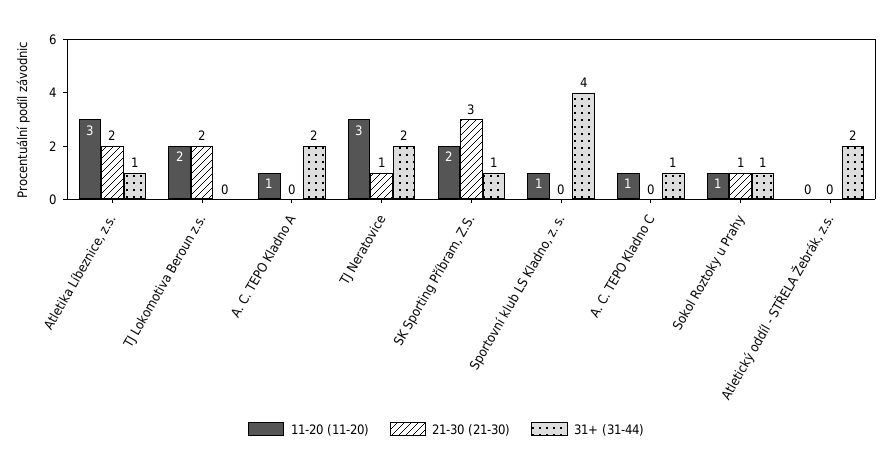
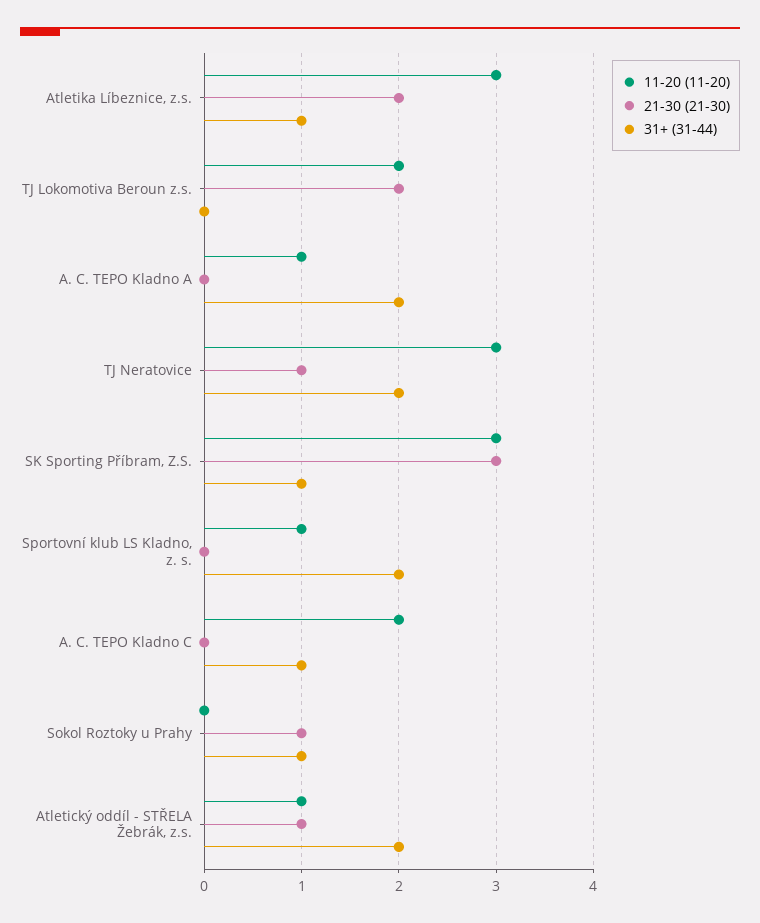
  {
    "11-20 (11-20)": {
      "Atletika Líbeznice, z.s.": 3,
      "TJ Lokomotiva Beroun z.s.": 2,
      "A. C. TEPO Kladno A": 1,
      "TJ Neratovice": 3,
-     "SK Sporting Příbram, Z.S.": 2,
+     "SK Sporting Příbram, Z.S.": 3,
      "Sportovní klub LS Kladno, z. s.": 1,
-     "A. C. TEPO Kladno C": 1,
+     "A. C. TEPO Kladno C": 2,
-     "Sokol Roztoky u Prahy": 1,
+     "Sokol Roztoky u Prahy": 0,
-     "Atletický oddíl - STŘELA Žebrák, z.s.": 0
+     "Atletický oddíl - STŘELA Žebrák, z.s.": 1
    },
    "21-30 (21-30)": {
      "Atletika Líbeznice, z.s.": 2,
      "TJ Lokomotiva Beroun z.s.": 2,
      "A. C. TEPO Kladno A": 0,
      "TJ Neratovice": 1,
      "SK Sporting Příbram, Z.S.": 3,
      "Sportovní klub LS Kladno, z. s.": 0,
      "A. C. TEPO Kladno C": 0,
      "Sokol Roztoky u Prahy": 1,
-     "Atletický oddíl - STŘELA Žebrák, z.s.": 0
+     "Atletický oddíl - STŘELA Žebrák, z.s.": 1
    },
    "31+ (31-44)": {
      "Atletika Líbeznice, z.s.": 1,
      "TJ Lokomotiva Beroun z.s.": 0,
      "A. C. TEPO Kladno A": 2,
      "TJ Neratovice": 2,
      "SK Sporting Příbram, Z.S.": 1,
-     "Sportovní klub LS Kladno, z. s.": 4,
+     "Sportovní klub LS Kladno, z. s.": 2,
      "A. C. TEPO Kladno C": 1,
      "Sokol Roztoky u Prahy": 1,
      "Atletický oddíl - STŘELA Žebrák, z.s.": 2
    }
  }

